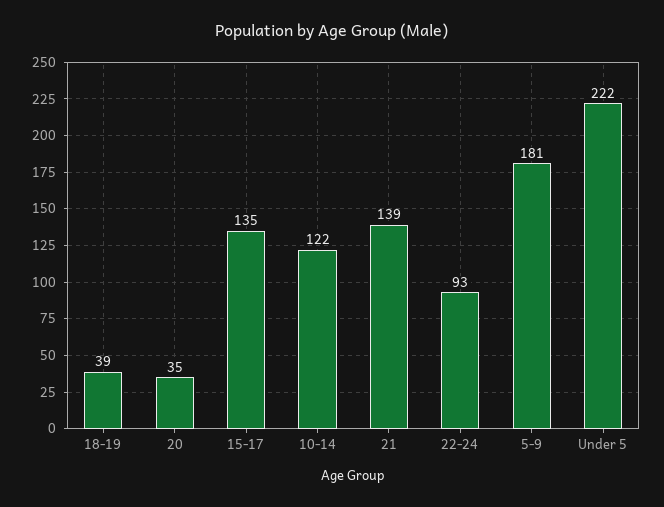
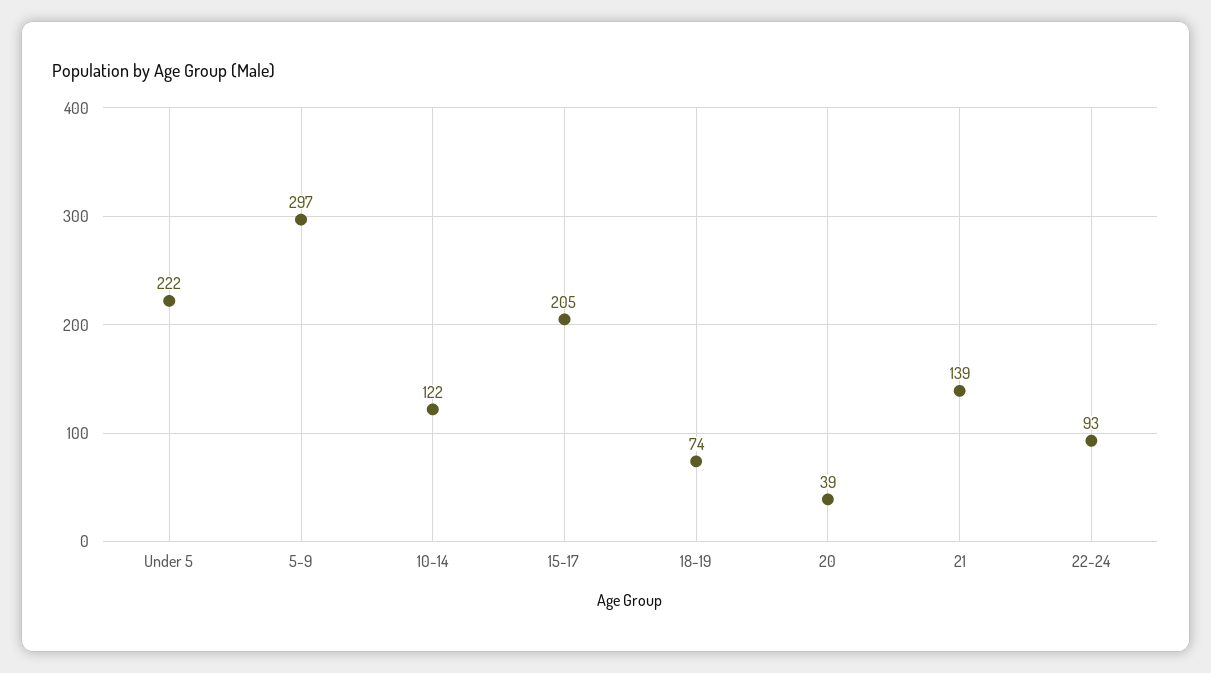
  {
-   "18-19": 39,
+   "18-19": 74,
-   "20": 35,
+   "20": 39,
-   "15-17": 135,
+   "15-17": 205,
    "10-14": 122,
    "21": 139,
    "22-24": 93,
-   "5-9": 181,
+   "5-9": 297,
    "Under 5": 222
  }

